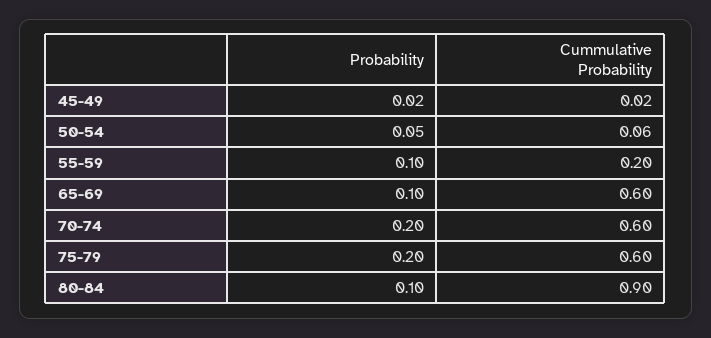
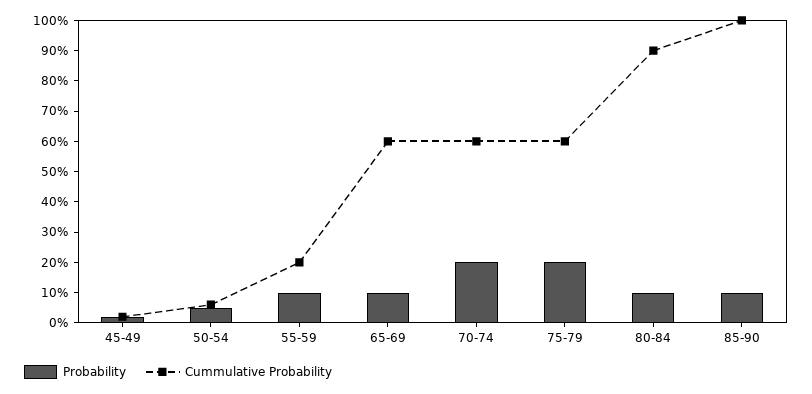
  {
    "Probability": {
      "45-49": 0.02,
      "50-54": 0.05,
      "55-59": 0.1,
      "65-69": 0.1,
      "70-74": 0.2,
      "75-79": 0.2,
-     "80-84": 0.1
+     "80-84": 0.1,
+     "85-90": 0.1
    },
    "Cummulative Probability": {
      "45-49": 0.02,
      "50-54": 0.06,
      "55-59": 0.2,
      "65-69": 0.6,
      "70-74": 0.6,
      "75-79": 0.6,
-     "80-84": 0.9
+     "80-84": 0.9,
+     "85-90": 1
    }
  }

